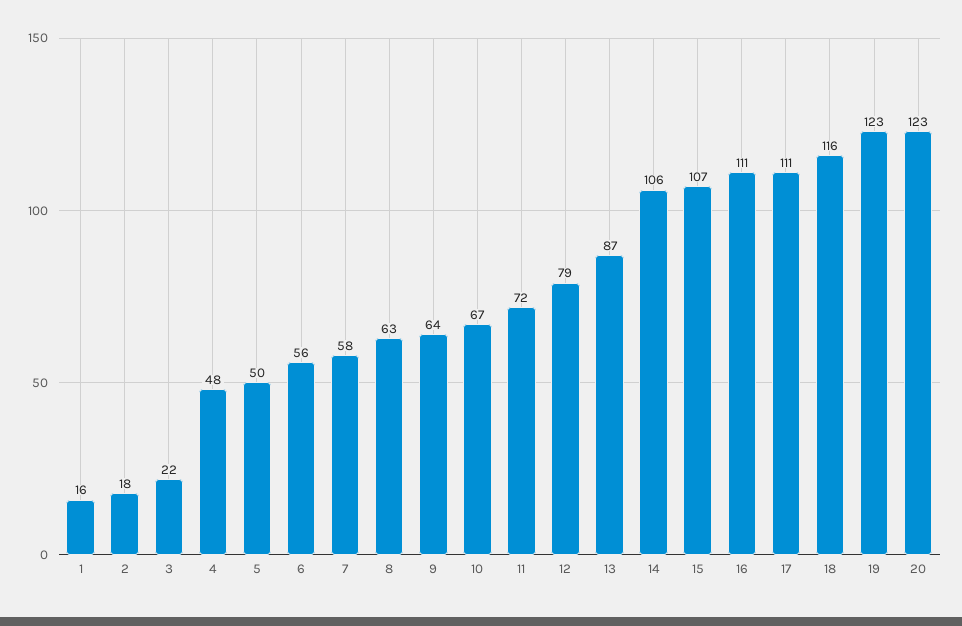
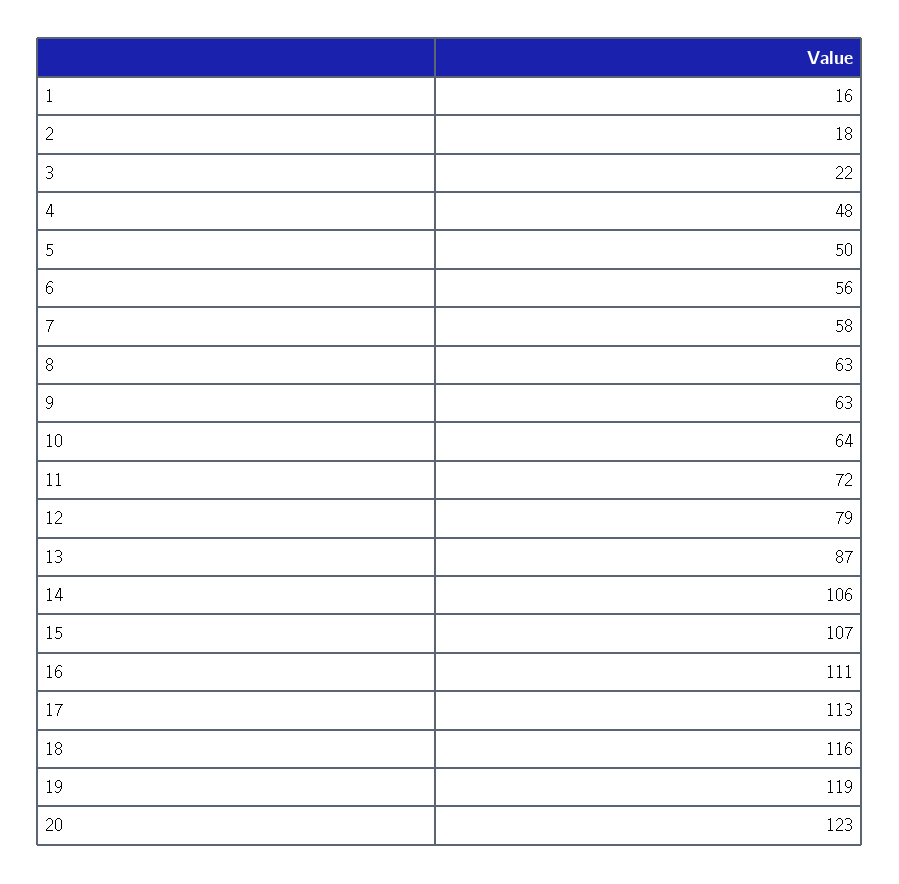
  {
    "1": 16,
    "2": 18,
    "3": 22,
    "4": 48,
    "5": 50,
    "6": 56,
    "7": 58,
    "8": 63,
-   "9": 64,
+   "9": 63,
-   "10": 67,
+   "10": 64,
    "11": 72,
    "12": 79,
    "13": 87,
    "14": 106,
    "15": 107,
    "16": 111,
-   "17": 111,
+   "17": 113,
    "18": 116,
-   "19": 123,
+   "19": 119,
    "20": 123
  }

